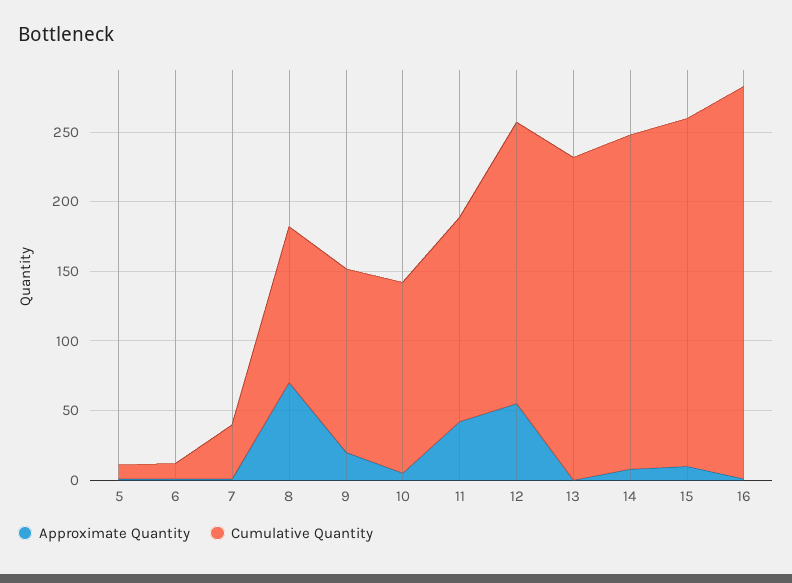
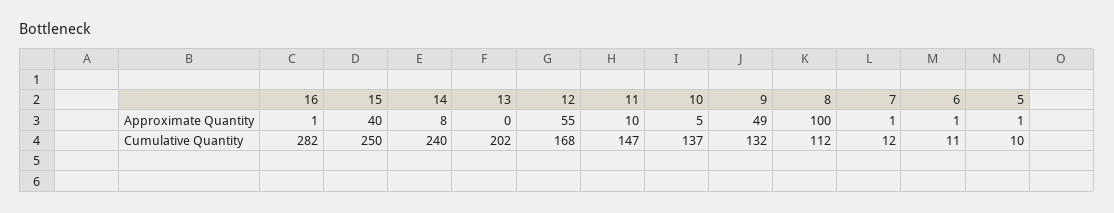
  {
    "Approximate Quantity": {
      "5": 1,
      "6": 1,
      "7": 1,
-     "8": 70,
+     "8": 100,
-     "9": 20,
+     "9": 49,
      "10": 5,
-     "11": 40,
+     "11": 10,
      "12": 55,
      "13": 0,
      "14": 8,
-     "15": 10,
+     "15": 40,
      "16": 1
    },
    "Cumulative Quantity": {
      "5": 10,
      "6": 11,
-     "7": 40,
+     "7": 12,
      "8": 112,
      "9": 132,
      "10": 137,
      "11": 147,
-     "12": 200,
+     "12": 168,
-     "13": 230,
+     "13": 202,
      "14": 240,
      "15": 250,
      "16": 282
    }
  }

